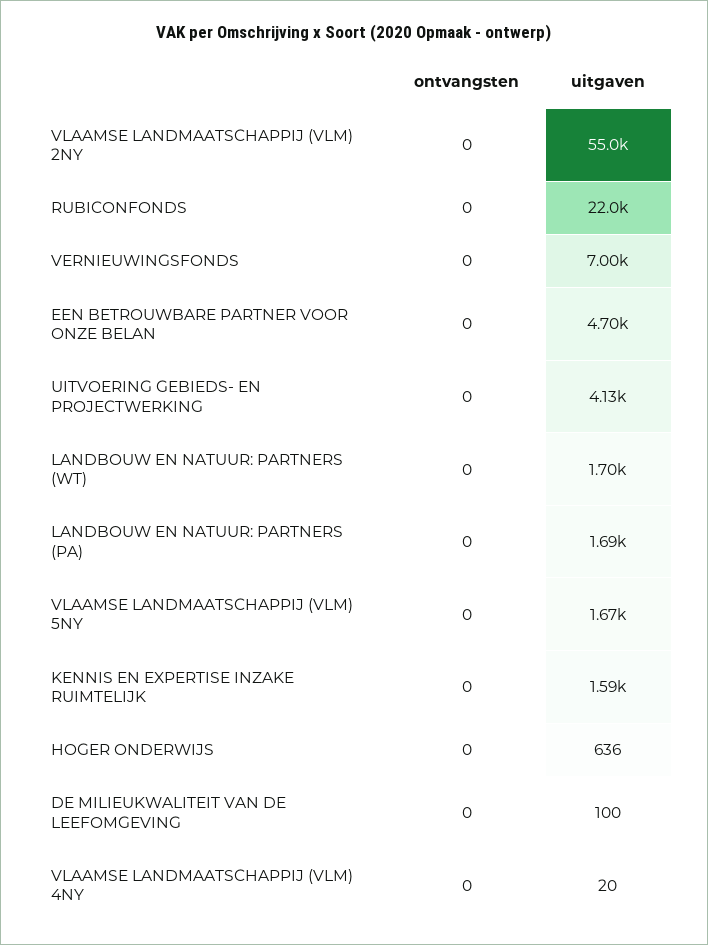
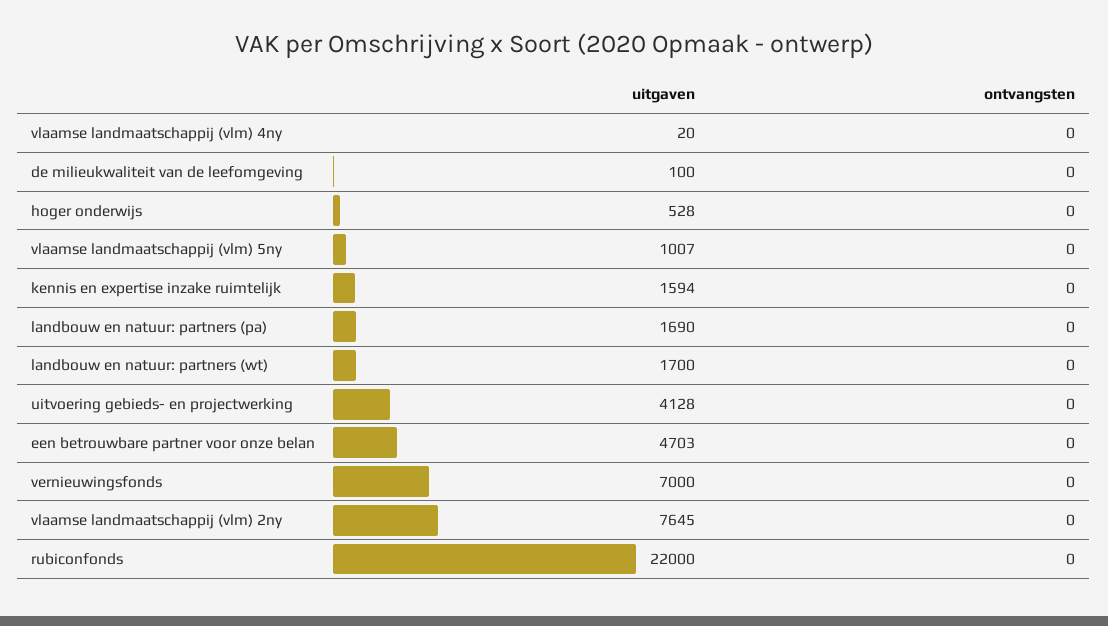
  {
    "ontvangsten": {
      "VLAAMSE LANDMAATSCHAPPIJ (VLM) 2NY": 0,
      "RUBICONFONDS": 0,
      "VERNIEUWINGSFONDS": 0,
      "EEN BETROUWBARE PARTNER VOOR ONZE BELAN": 0,
      "UITVOERING GEBIEDS- EN PROJECTWERKING": 0,
      "LANDBOUW EN NATUUR: PARTNERS (WT)": 0,
      "LANDBOUW EN NATUUR: PARTNERS (PA)": 0,
      "VLAAMSE LANDMAATSCHAPPIJ (VLM) 5NY": 0,
      "KENNIS EN EXPERTISE INZAKE RUIMTELIJK": 0,
      "HOGER ONDERWIJS": 0,
      "DE MILIEUKWALITEIT VAN DE LEEFOMGEVING": 0,
      "VLAAMSE LANDMAATSCHAPPIJ (VLM) 4NY": 0
    },
    "uitgaven": {
-     "VLAAMSE LANDMAATSCHAPPIJ (VLM) 2NY": 55000,
+     "VLAAMSE LANDMAATSCHAPPIJ (VLM) 2NY": 7645,
      "RUBICONFONDS": 22000,
      "VERNIEUWINGSFONDS": 7000,
      "EEN BETROUWBARE PARTNER VOOR ONZE BELAN": 4703,
      "UITVOERING GEBIEDS- EN PROJECTWERKING": 4128,
      "LANDBOUW EN NATUUR: PARTNERS (WT)": 1700,
      "LANDBOUW EN NATUUR: PARTNERS (PA)": 1690,
-     "VLAAMSE LANDMAATSCHAPPIJ (VLM) 5NY": 1670,
+     "VLAAMSE LANDMAATSCHAPPIJ (VLM) 5NY": 1007,
      "KENNIS EN EXPERTISE INZAKE RUIMTELIJK": 1594,
-     "HOGER ONDERWIJS": 636,
+     "HOGER ONDERWIJS": 528,
      "DE MILIEUKWALITEIT VAN DE LEEFOMGEVING": 100,
      "VLAAMSE LANDMAATSCHAPPIJ (VLM) 4NY": 20
    }
  }

